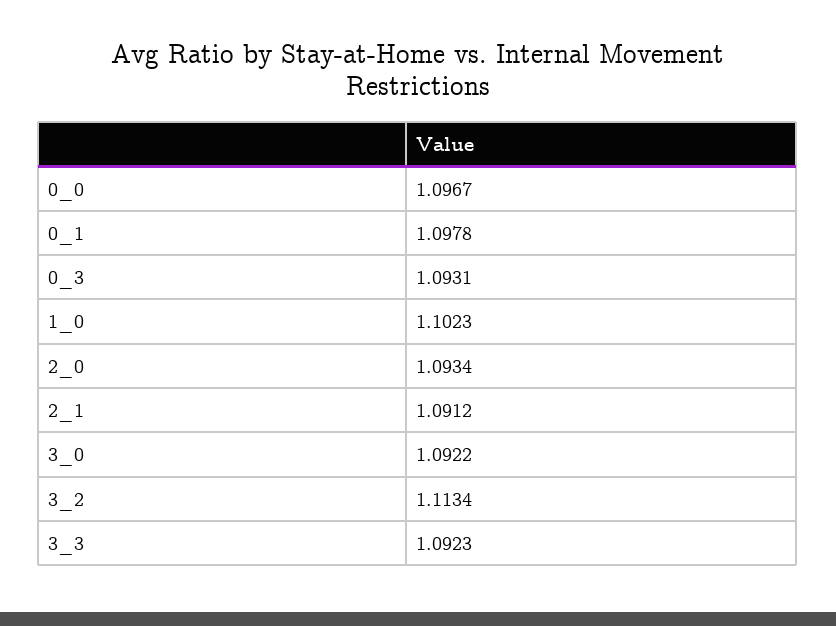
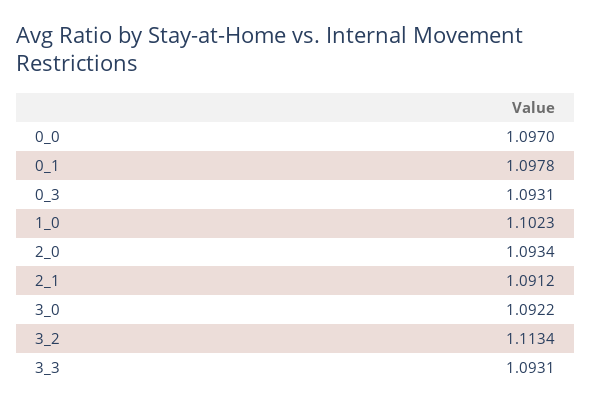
  {
-   "0_0": 1.0967,
+   "0_0": 1.097,
    "0_1": 1.0978,
    "0_3": 1.0931,
    "1_0": 1.1023,
    "2_0": 1.0934,
    "2_1": 1.0912,
    "3_0": 1.0922,
    "3_2": 1.1134,
-   "3_3": 1.0923
+   "3_3": 1.0931
  }

